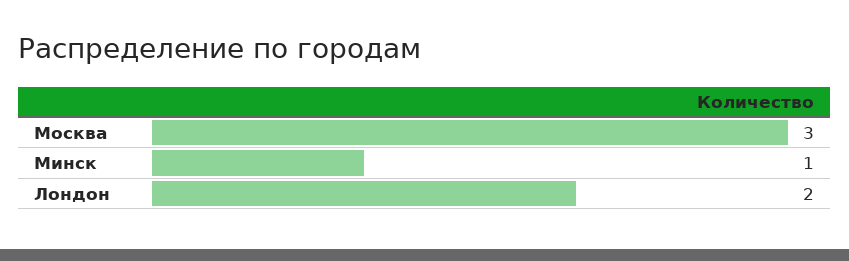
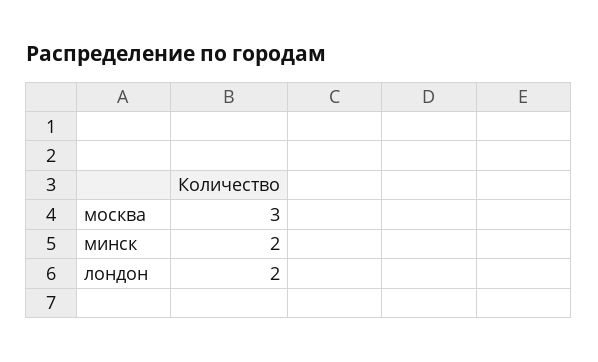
  {
    "Москва": 3,
-   "Минск": 1,
+   "Минск": 2,
    "Лондон": 2
  }

